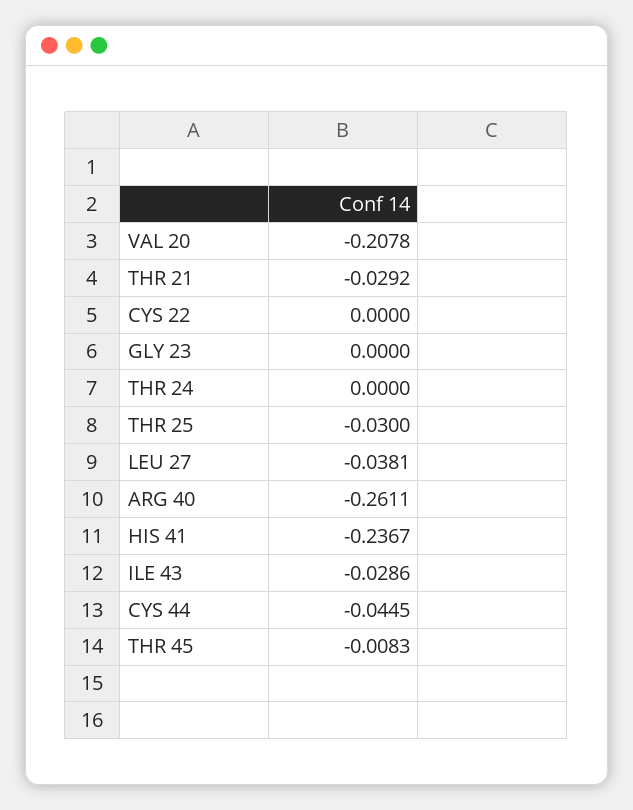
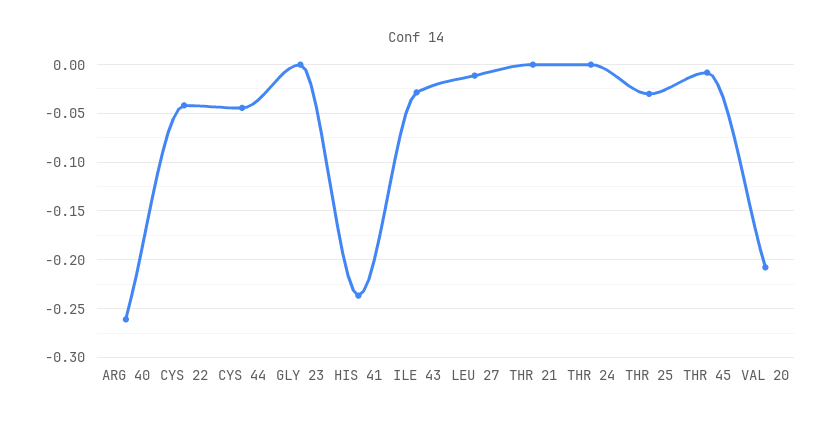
  {
    "VAL 20": -0.2078,
-   "THR 21": -0.0292,
+   "THR 21": 0,
-   "CYS 22": 0,
+   "CYS 22": -0.04,
    "GLY 23": 0,
    "THR 24": 0,
    "THR 25": -0.03,
-   "LEU 27": -0.0381,
+   "LEU 27": -0.01,
    "ARG 40": -0.2611,
    "HIS 41": -0.2367,
    "ILE 43": -0.0286,
    "CYS 44": -0.0445,
    "THR 45": -0.0083
  }

